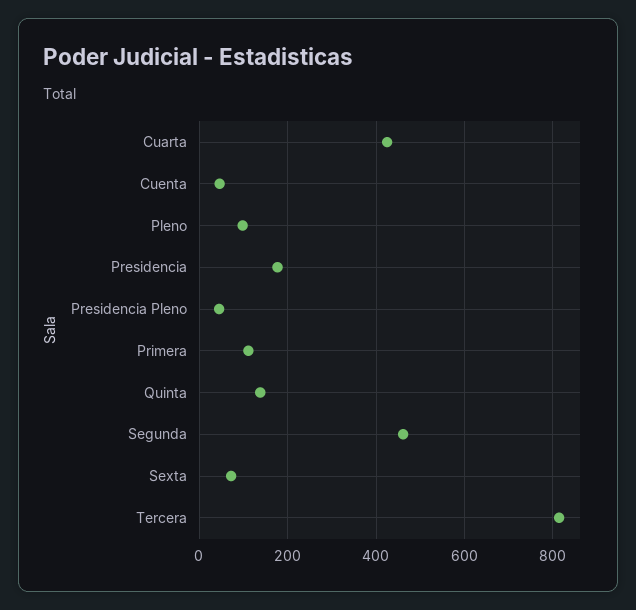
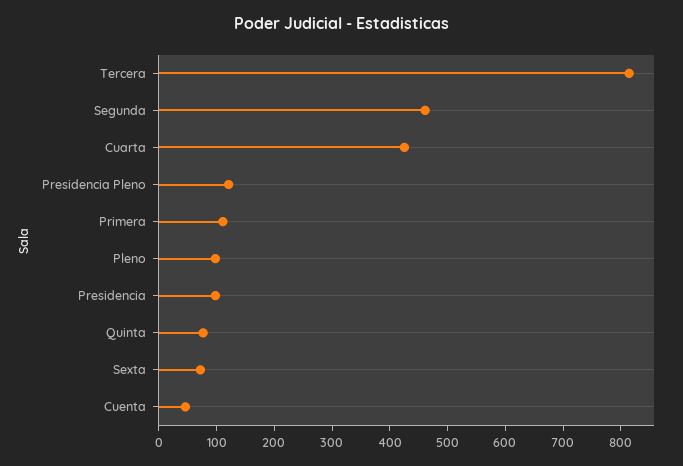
  {
    "Cuarta": 420,
    "Cuenta": 40,
    "Pleno": 100,
-   "Presidencia": 180,
+   "Presidencia": 100,
-   "Presidencia Pleno": 40,
+   "Presidencia Pleno": 120,
    "Primera": 120,
-   "Quinta": 140,
+   "Quinta": 80,
    "Segunda": 460,
    "Sexta": 80,
    "Tercera": 820
  }

